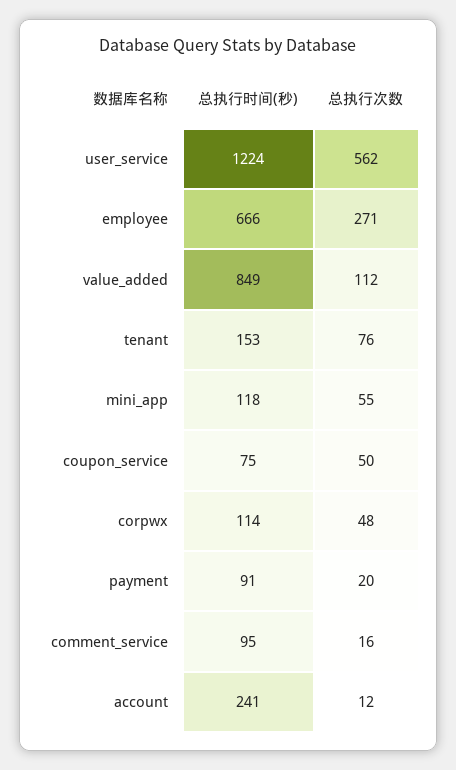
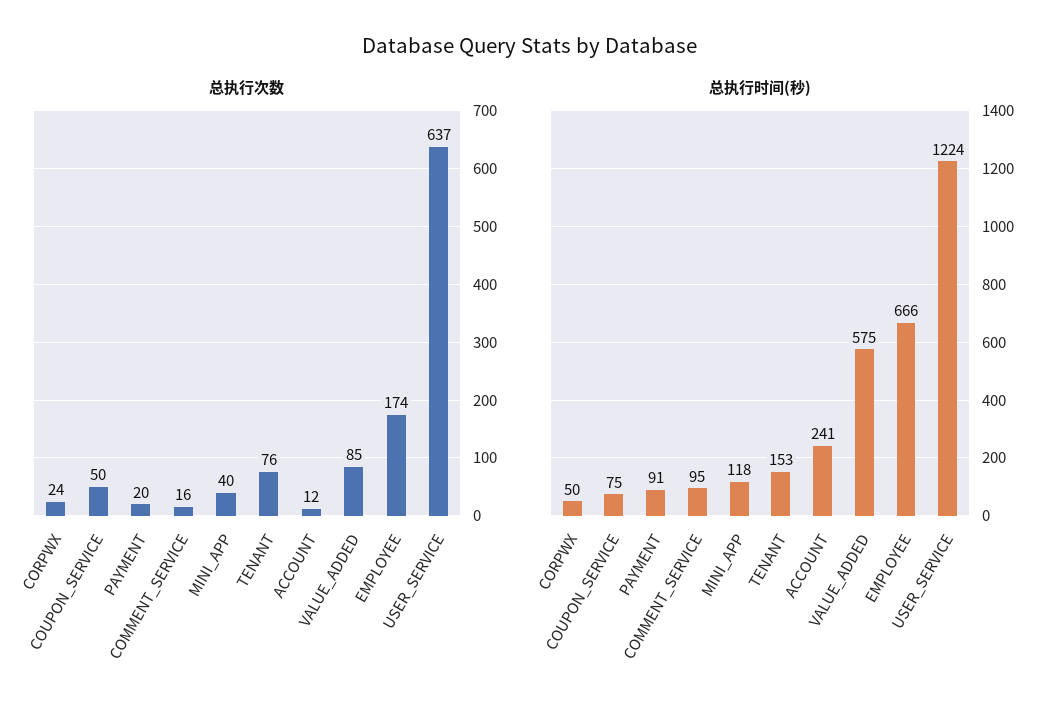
  {
    "总执行时间(秒)": {
      "user_service": 1224,
      "employee": 666,
-     "value_added": 849,
+     "value_added": 575,
      "tenant": 153,
      "mini_app": 118,
      "coupon_service": 75,
-     "corpwx": 114,
+     "corpwx": 50,
      "payment": 91,
      "comment_service": 95,
      "account": 241
    },
    "总执行次数": {
-     "user_service": 562,
+     "user_service": 637,
-     "employee": 271,
+     "employee": 174,
-     "value_added": 112,
+     "value_added": 85,
      "tenant": 76,
-     "mini_app": 55,
+     "mini_app": 40,
      "coupon_service": 50,
-     "corpwx": 48,
+     "corpwx": 24,
      "payment": 20,
      "comment_service": 16,
      "account": 12
    }
  }

